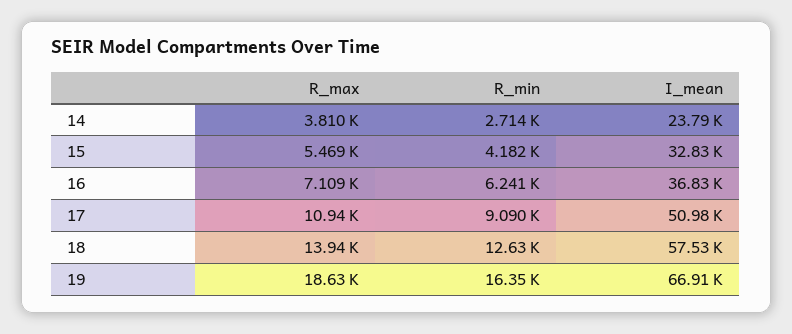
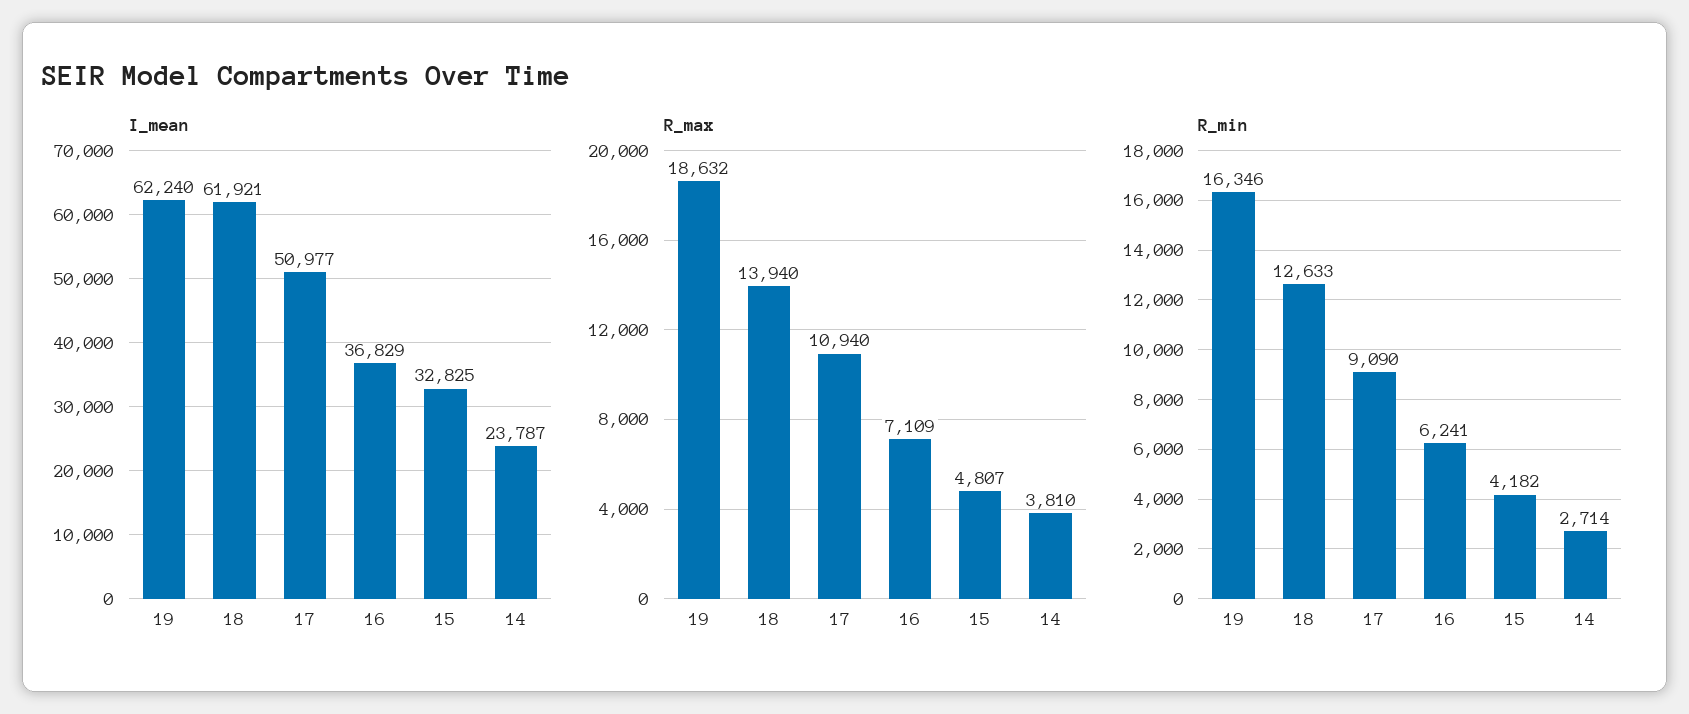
  {
    "R_max": {
      "14": 3810,
-     "15": 5469,
+     "15": 4807,
      "16": 7109,
      "17": 10940,
      "18": 13940,
      "19": 18632
    },
    "R_min": {
      "14": 2714,
      "15": 4182,
      "16": 6241,
      "17": 9090,
      "18": 12633,
      "19": 16346
    },
    "I_mean": {
      "14": 23787,
      "15": 32825,
      "16": 36829,
      "17": 50977,
-     "18": 57530,
+     "18": 61921,
-     "19": 66910
+     "19": 62240
    }
  }

